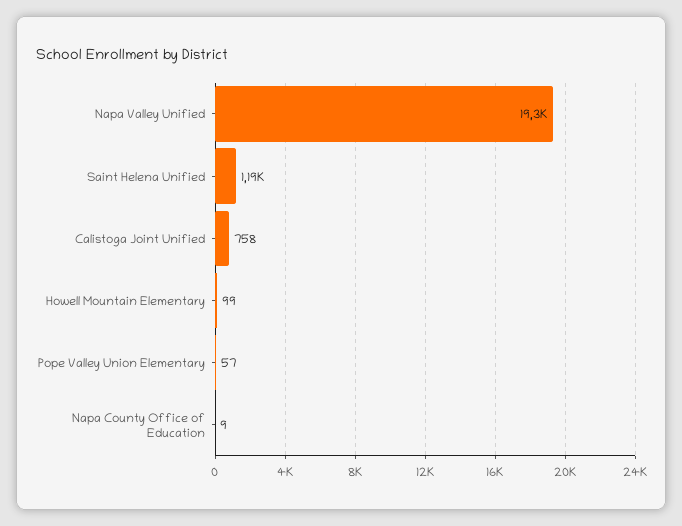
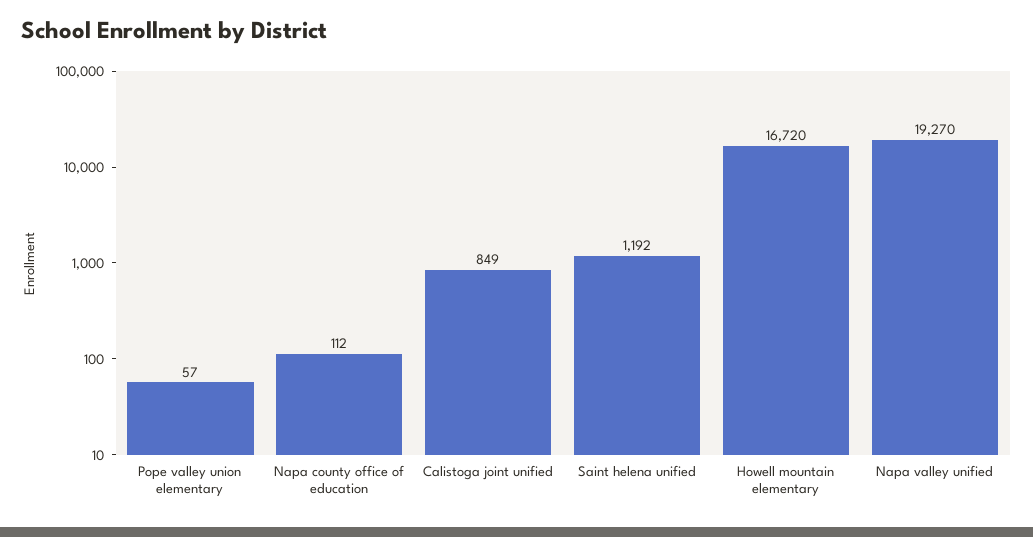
  {
    "Napa Valley Unified": 19270,
    "Saint Helena Unified": 1192,
-   "Calistoga Joint Unified": 758,
+   "Calistoga Joint Unified": 849,
-   "Howell Mountain Elementary": 99,
+   "Howell Mountain Elementary": 16720,
    "Pope Valley Union Elementary": 57,
-   "Napa County Office of Education": 9
+   "Napa County Office of Education": 112
  }

